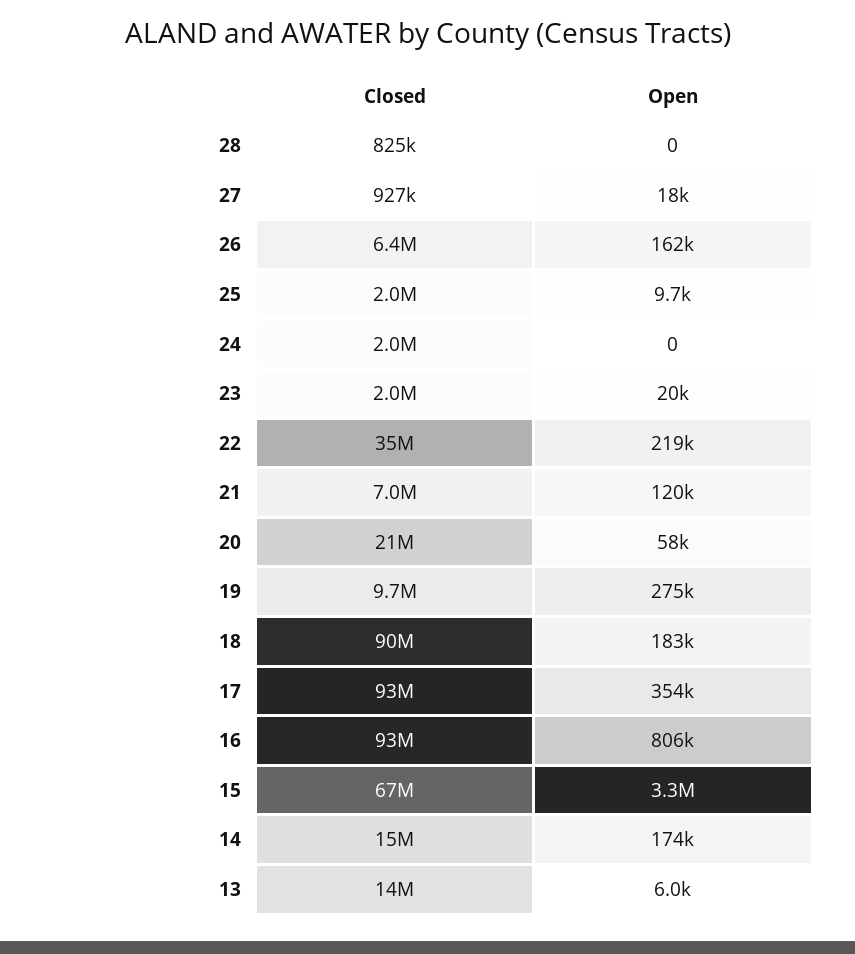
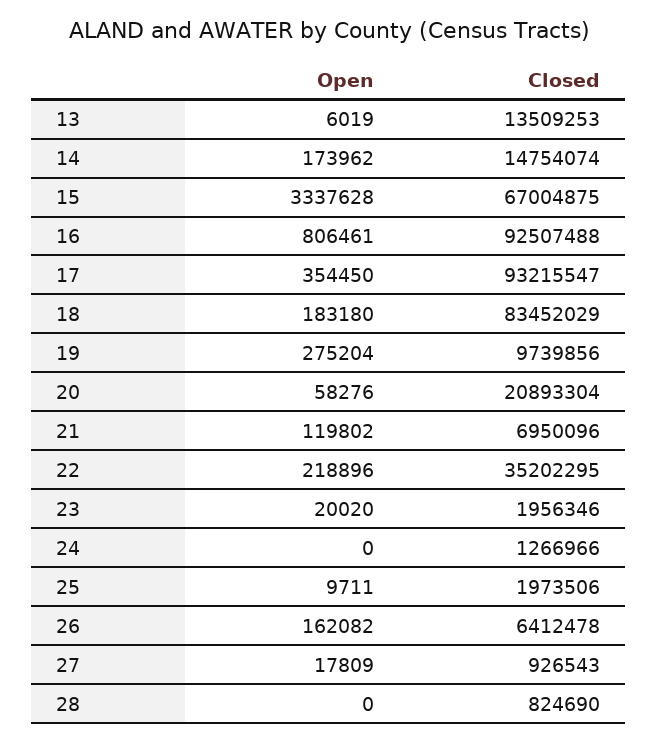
  {
    "Closed": {
      "28": 824690,
      "27": 926543,
      "26": 6412478,
      "25": 1973506,
-     "24": 2000000,
+     "24": 1266966,
      "23": 1956346,
      "22": 35202295,
      "21": 6950096,
      "20": 20893304,
      "19": 9739856,
-     "18": 90000000,
+     "18": 83452029,
      "17": 93215547,
      "16": 92507488,
      "15": 67004875,
      "14": 14754074,
      "13": 13509253
    },
    "Open": {
      "28": 0,
      "27": 17809,
      "26": 162082,
      "25": 9711,
      "24": 0,
      "23": 20020,
      "22": 218896,
      "21": 119802,
      "20": 58276,
      "19": 275204,
      "18": 183180,
      "17": 354450,
      "16": 806461,
      "15": 3337628,
      "14": 173962,
      "13": 6019
    }
  }

